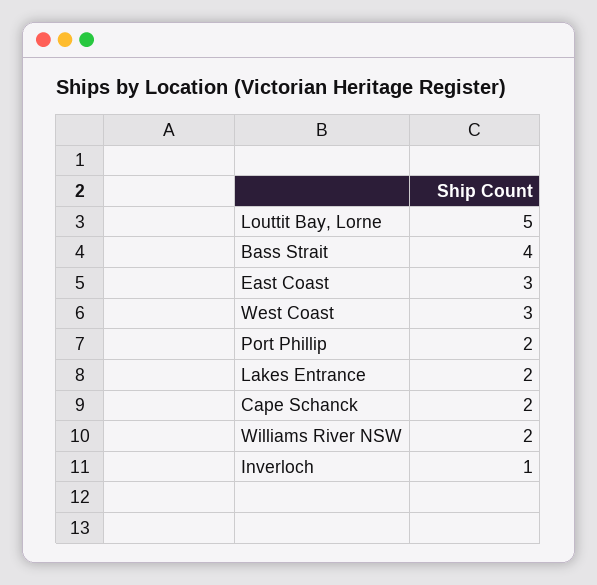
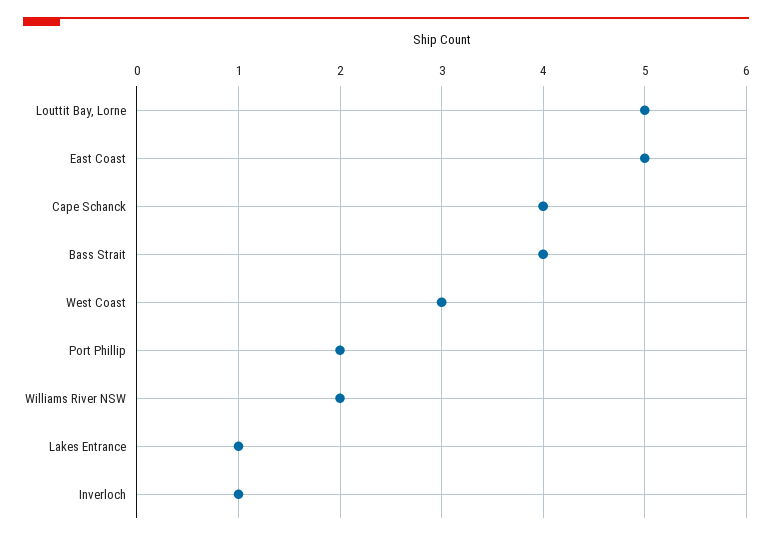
  {
    "Louttit Bay, Lorne": 5,
    "Bass Strait": 4,
-   "East Coast": 3,
+   "East Coast": 5,
    "West Coast": 3,
    "Port Phillip": 2,
-   "Lakes Entrance": 2,
+   "Lakes Entrance": 1,
-   "Cape Schanck": 2,
+   "Cape Schanck": 4,
    "Williams River NSW": 2,
    "Inverloch": 1
  }

